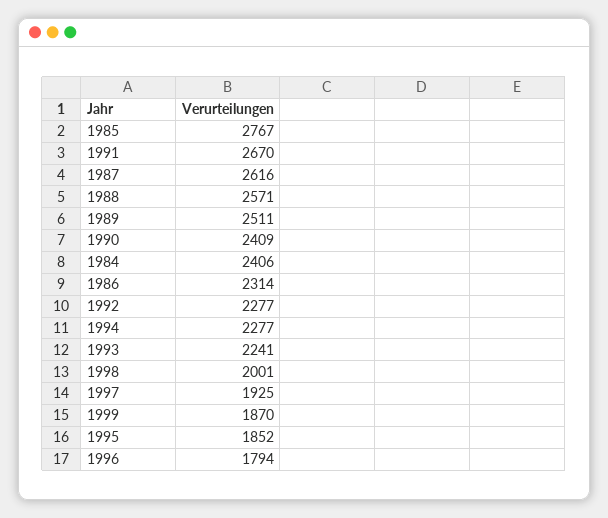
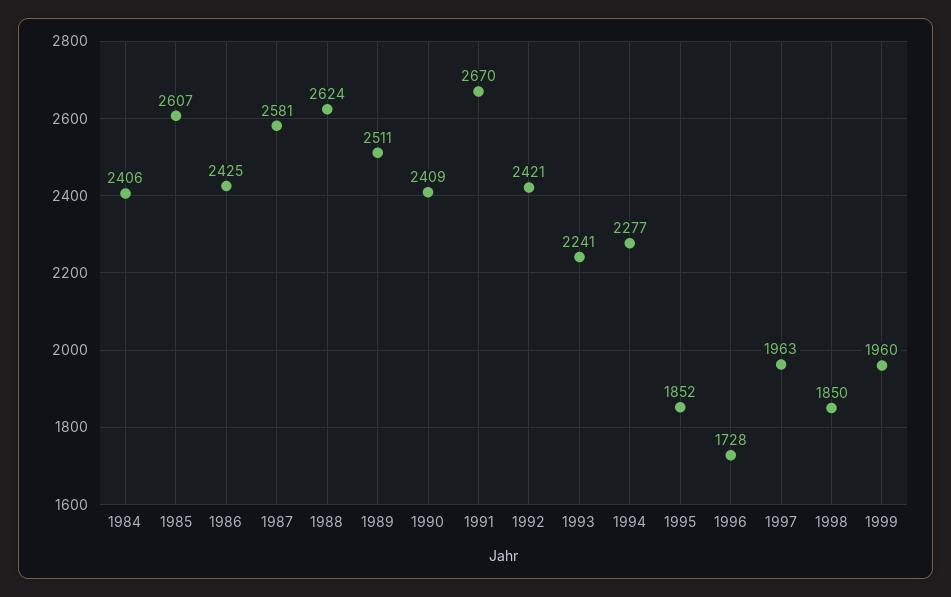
  {
-   "1985": 2767,
+   "1985": 2607,
    "1991": 2670,
-   "1987": 2616,
+   "1987": 2581,
-   "1988": 2571,
+   "1988": 2624,
    "1989": 2511,
    "1990": 2409,
    "1984": 2406,
-   "1986": 2314,
+   "1986": 2425,
-   "1992": 2277,
+   "1992": 2421,
    "1994": 2277,
    "1993": 2241,
-   "1998": 2001,
+   "1998": 1850,
-   "1997": 1925,
+   "1997": 1963,
-   "1999": 1870,
+   "1999": 1960,
    "1995": 1852,
-   "1996": 1794
+   "1996": 1728
  }

